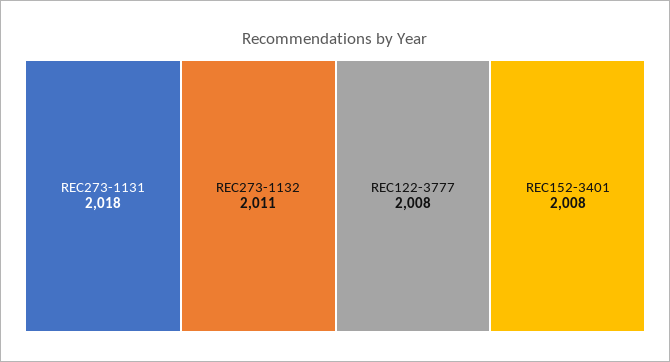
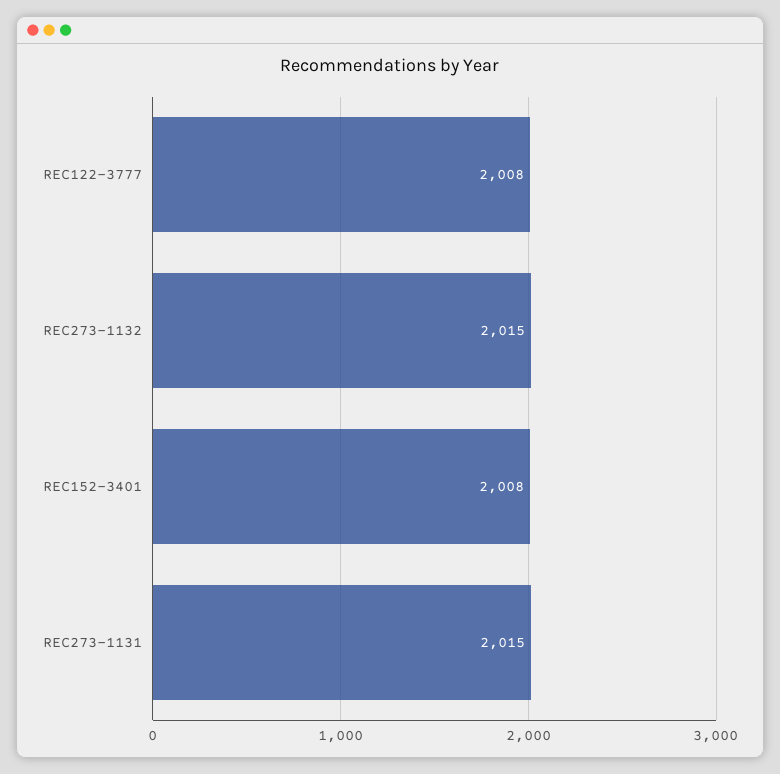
  {
-   "REC273-1131": 2018,
+   "REC273-1131": 2015,
-   "REC273-1132": 2011,
+   "REC273-1132": 2015,
    "REC122-3777": 2008,
    "REC152-3401": 2008
  }

